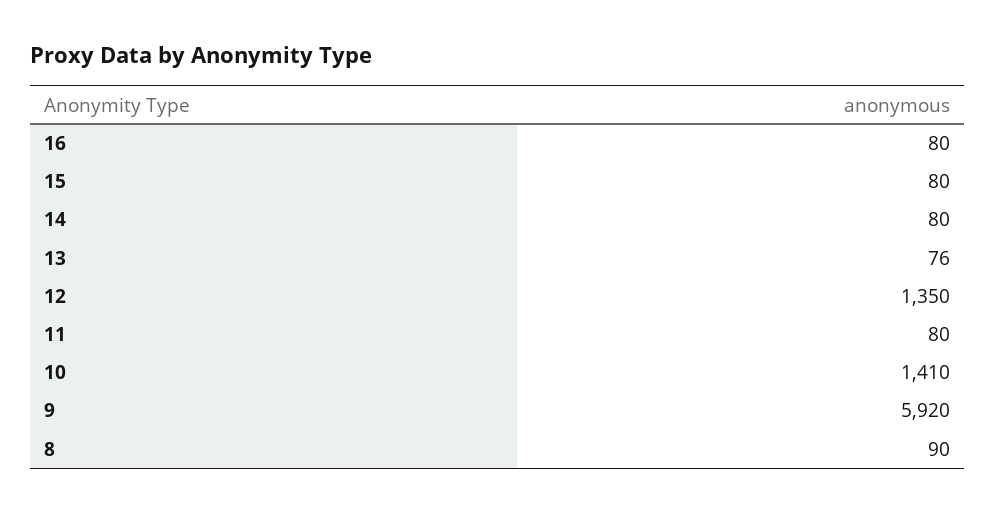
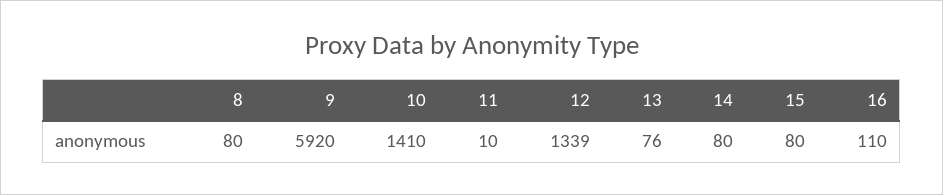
  {
-   "16": 80,
+   "16": 110,
    "15": 80,
    "14": 80,
    "13": 76,
-   "12": 1350,
+   "12": 1339,
-   "11": 80,
+   "11": 10,
    "10": 1410,
    "9": 5920,
-   "8": 90
+   "8": 80
  }

